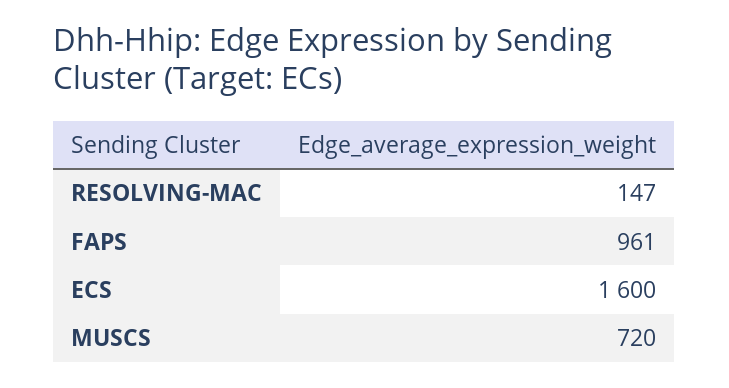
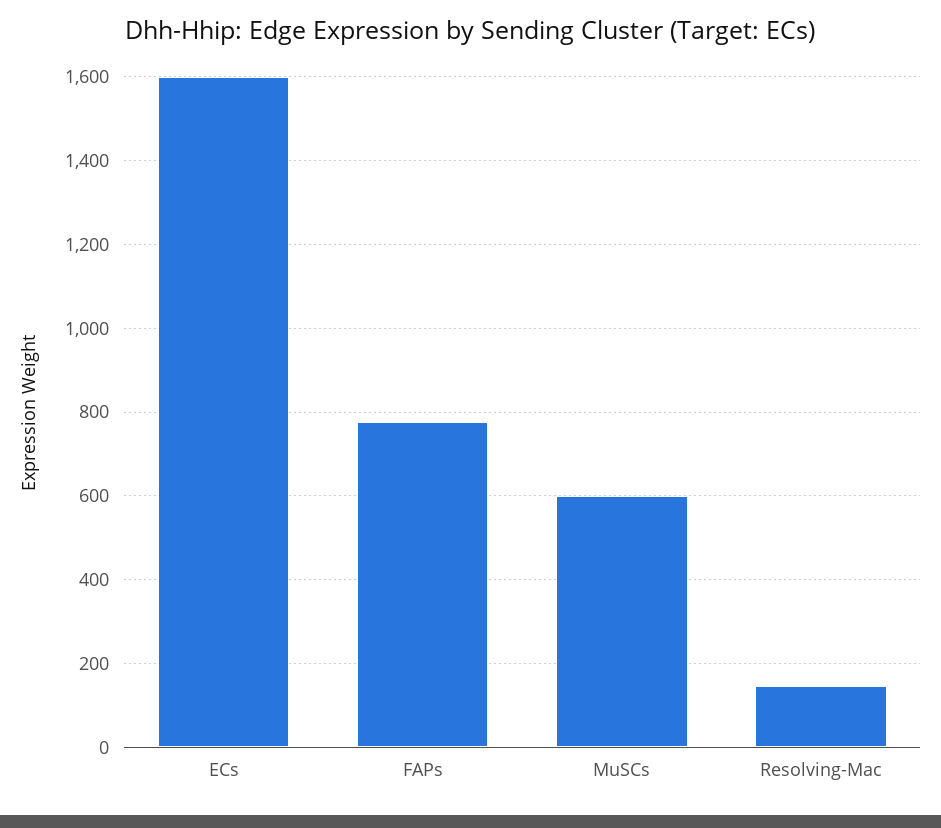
  {
    "RESOLVING-MAC": 147,
-   "FAPS": 961,
+   "FAPS": 780,
    "ECS": 1600,
-   "MUSCS": 720
+   "MUSCS": 600
  }

